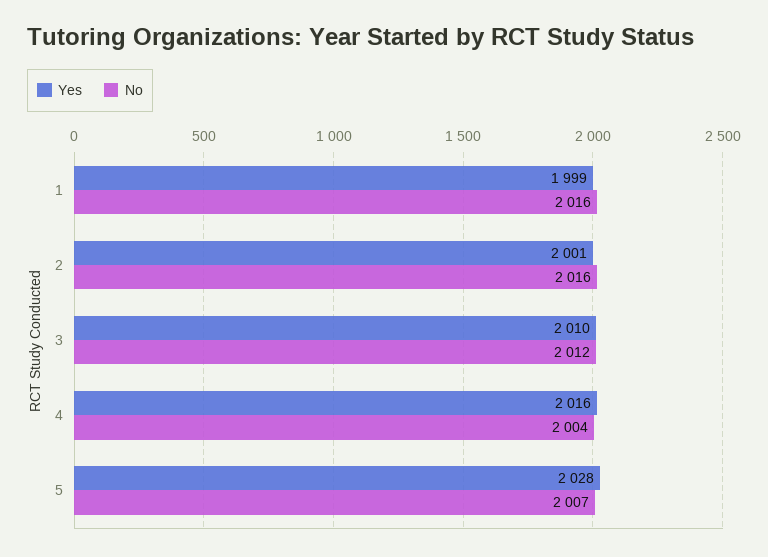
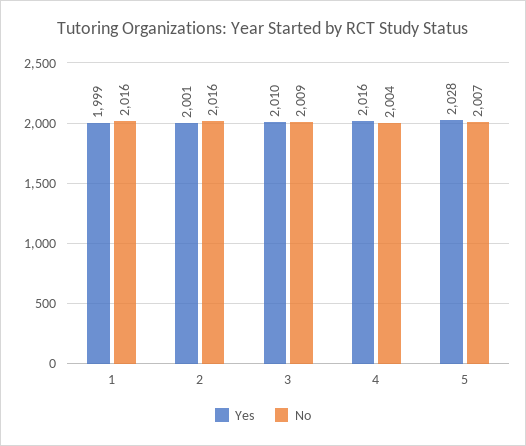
  {
    "Yes": {
      "1": 1999,
      "2": 2001,
      "3": 2010,
      "4": 2016,
      "5": 2028
    },
    "No": {
      "1": 2016,
      "2": 2016,
-     "3": 2012,
+     "3": 2009,
      "4": 2004,
      "5": 2007
    }
  }

